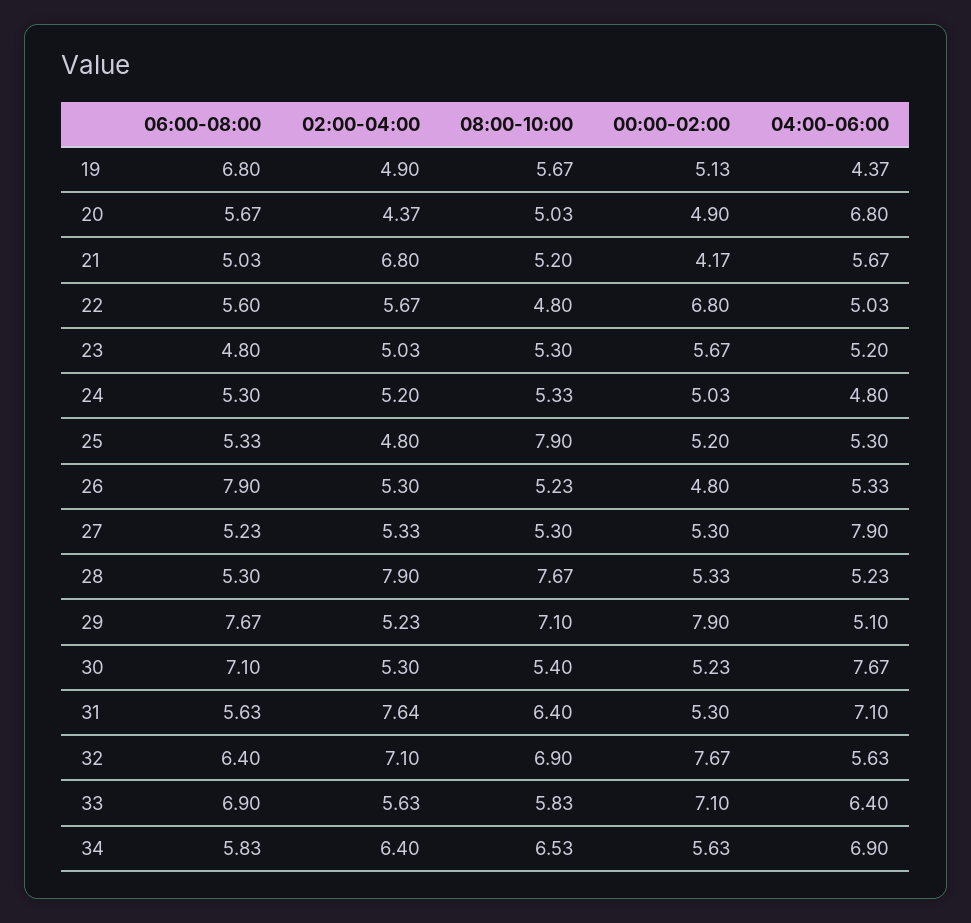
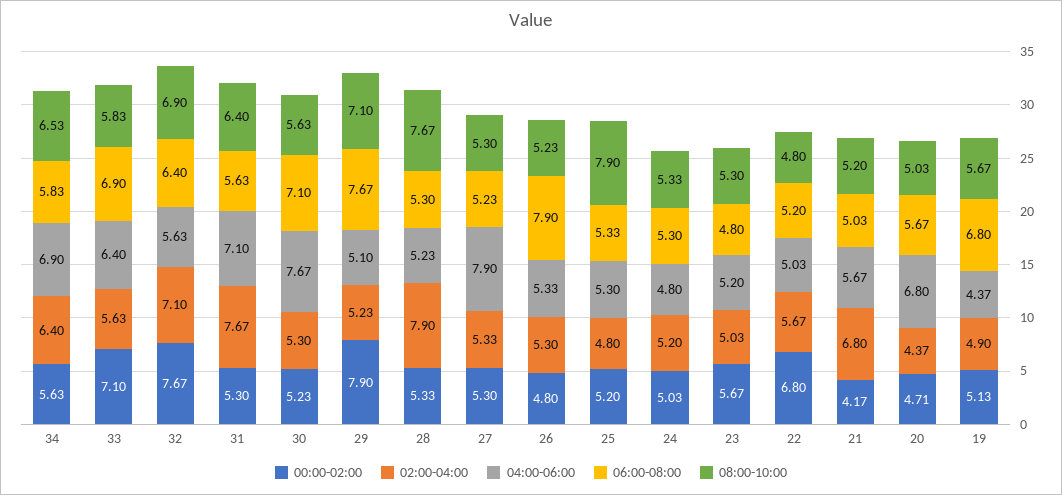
  {
    "06:00-08:00": {
      "19": 6.8,
      "20": 5.67,
      "21": 5.03,
-     "22": 5.6,
+     "22": 5.2,
      "23": 4.8,
      "24": 5.3,
      "25": 5.33,
      "26": 7.9,
      "27": 5.23,
      "28": 5.3,
      "29": 7.67,
      "30": 7.1,
      "31": 5.63,
      "32": 6.4,
      "33": 6.9,
      "34": 5.83
    },
    "02:00-04:00": {
      "19": 4.9,
      "20": 4.37,
      "21": 6.8,
      "22": 5.67,
      "23": 5.03,
      "24": 5.2,
      "25": 4.8,
      "26": 5.3,
      "27": 5.33,
      "28": 7.9,
      "29": 5.23,
      "30": 5.3,
-     "31": 7.64,
+     "31": 7.67,
      "32": 7.1,
      "33": 5.63,
      "34": 6.4
    },
    "08:00-10:00": {
      "19": 5.67,
      "20": 5.03,
      "21": 5.2,
      "22": 4.8,
      "23": 5.3,
      "24": 5.33,
      "25": 7.9,
      "26": 5.23,
      "27": 5.3,
      "28": 7.67,
      "29": 7.1,
-     "30": 5.4,
+     "30": 5.63,
      "31": 6.4,
      "32": 6.9,
      "33": 5.83,
      "34": 6.53
    },
    "00:00-02:00": {
      "19": 5.13,
-     "20": 4.9,
+     "20": 4.71,
      "21": 4.17,
      "22": 6.8,
      "23": 5.67,
      "24": 5.03,
      "25": 5.2,
      "26": 4.8,
      "27": 5.3,
      "28": 5.33,
      "29": 7.9,
      "30": 5.23,
      "31": 5.3,
      "32": 7.67,
      "33": 7.1,
      "34": 5.63
    },
    "04:00-06:00": {
      "19": 4.37,
      "20": 6.8,
      "21": 5.67,
      "22": 5.03,
      "23": 5.2,
      "24": 4.8,
      "25": 5.3,
      "26": 5.33,
      "27": 7.9,
      "28": 5.23,
      "29": 5.1,
      "30": 7.67,
      "31": 7.1,
      "32": 5.63,
      "33": 6.4,
      "34": 6.9
    }
  }

